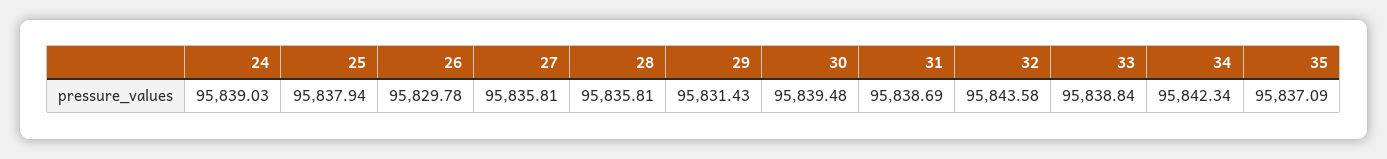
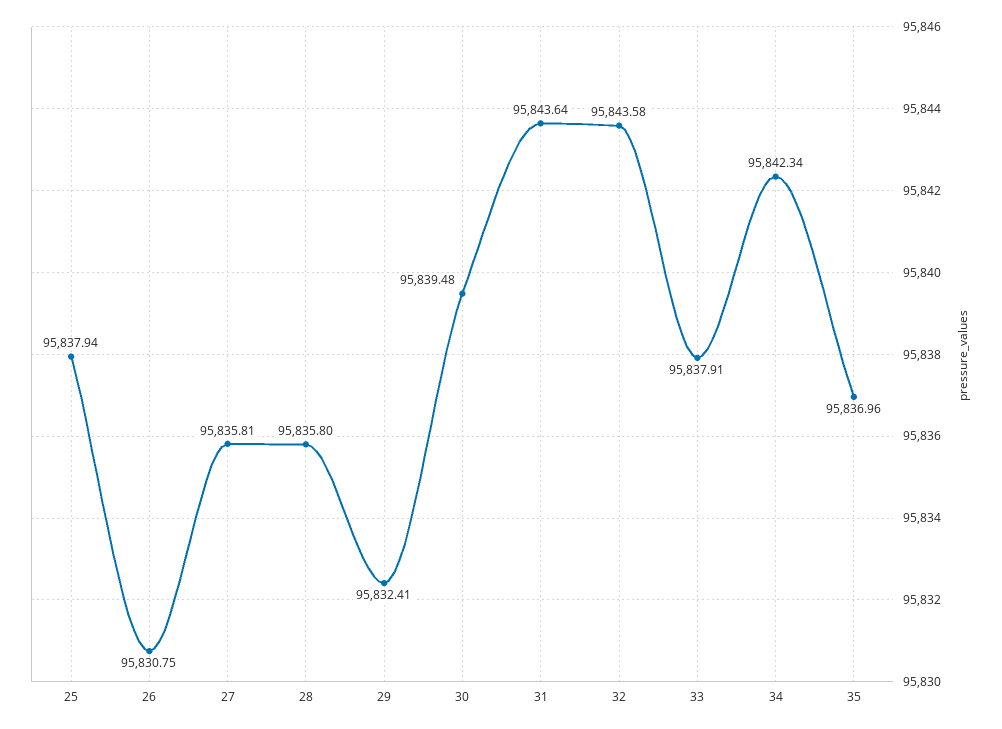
  {
-   "24": 95839.03,
    "25": 95837.94,
-   "26": 95829.78,
+   "26": 95830.75,
    "27": 95835.81,
-   "28": 95835.81,
+   "28": 95835.8,
-   "29": 95831.43,
+   "29": 95832.41,
    "30": 95839.48,
-   "31": 95838.69,
+   "31": 95843.64,
    "32": 95843.58,
-   "33": 95838.84,
+   "33": 95837.91,
    "34": 95842.34,
-   "35": 95837.09
+   "35": 95836.96
  }

